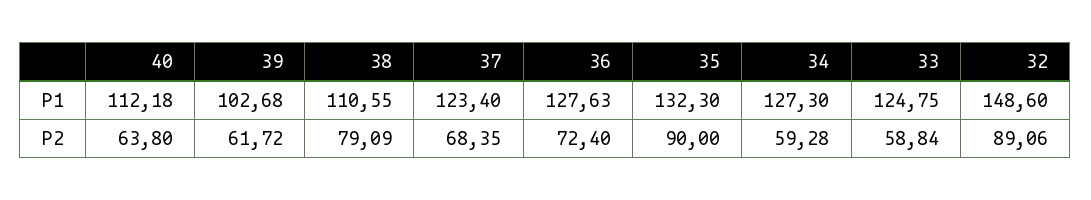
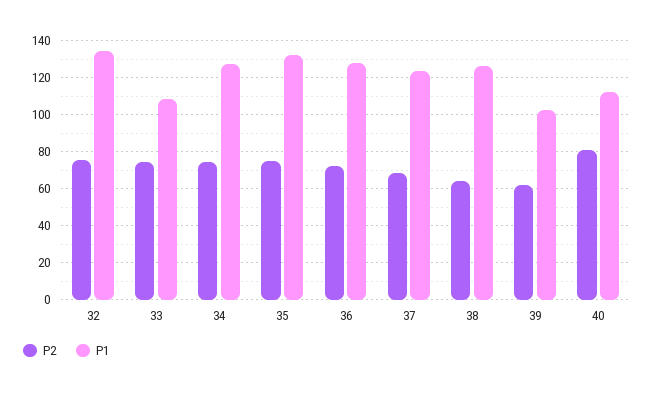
  {
    "P1": {
      "40": 112.18,
      "39": 102.68,
-     "38": 110.55,
+     "38": 125,
      "37": 123.4,
      "36": 127.63,
      "35": 132.3,
      "34": 127.3,
-     "33": 124.75,
+     "33": 110,
-     "32": 148.6
+     "32": 135
    },
    "P2": {
-     "40": 63.8,
+     "40": 80,
      "39": 61.72,
-     "38": 79.09,
+     "38": 65,
      "37": 68.35,
      "36": 72.4,
-     "35": 90,
+     "35": 75,
-     "34": 59.28,
+     "34": 75,
-     "33": 58.84,
+     "33": 75,
-     "32": 89.06
+     "32": 75
    }
  }

